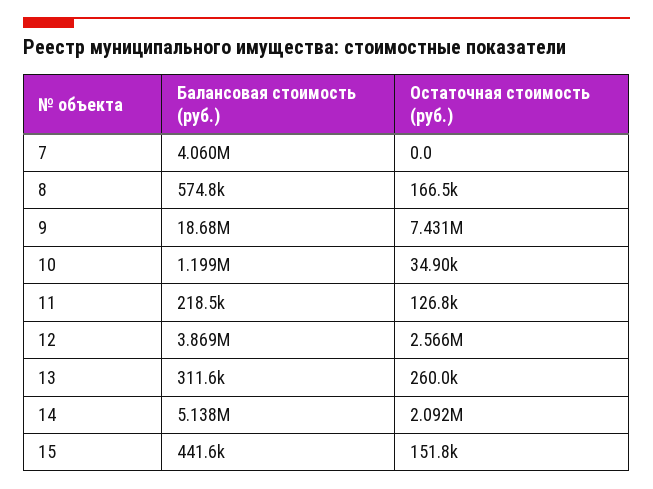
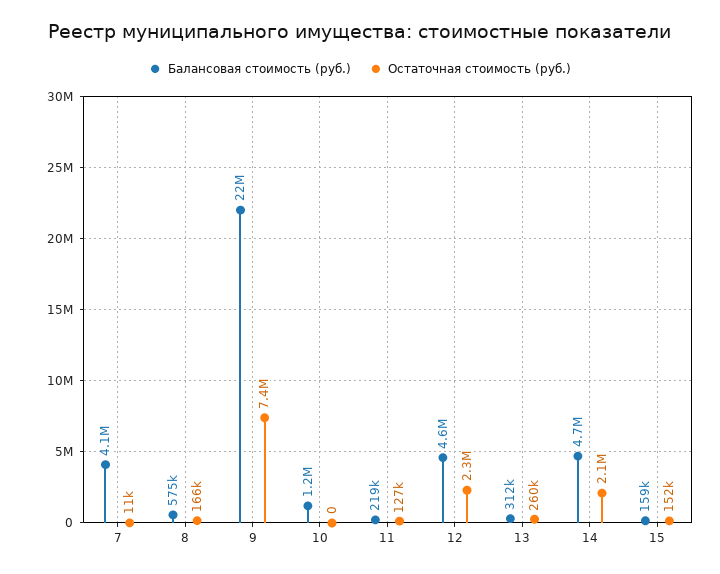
  {
    "Балансовая стоимость (руб.)": {
      "7": 4060000,
      "8": 574800,
-     "9": 18680000,
+     "9": 22000000,
      "10": 1199000,
      "11": 218500,
-     "12": 3869000,
+     "12": 4600000,
      "13": 311600,
-     "14": 5138000,
+     "14": 4700000,
-     "15": 441600
+     "15": 159000
    },
    "Остаточная стоимость (руб.)": {
-     "7": 0,
+     "7": 11000,
      "8": 166500,
      "9": 7431000,
-     "10": 34900,
+     "10": 0,
      "11": 126800,
-     "12": 2566000,
+     "12": 2300000,
      "13": 260000,
      "14": 2092000,
      "15": 151800
    }
  }

